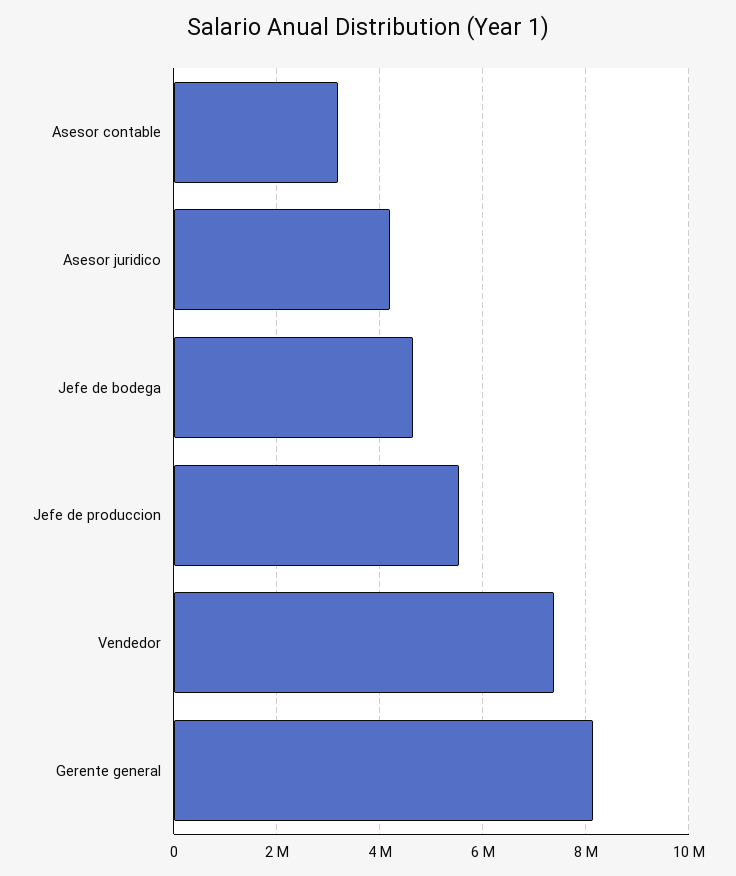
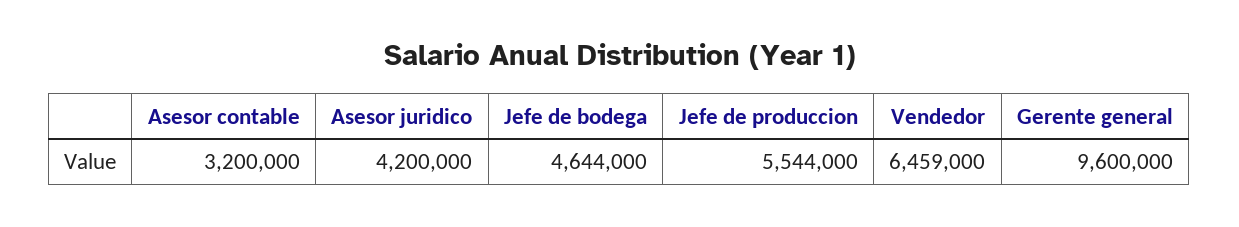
  {
    "Asesor contable": 3200000,
    "Asesor juridico": 4200000,
    "Jefe de bodega": 4644000,
    "Jefe de produccion": 5544000,
-   "Vendedor": 7400000,
+   "Vendedor": 6459000,
-   "Gerente general": 8200000
+   "Gerente general": 9600000
  }

